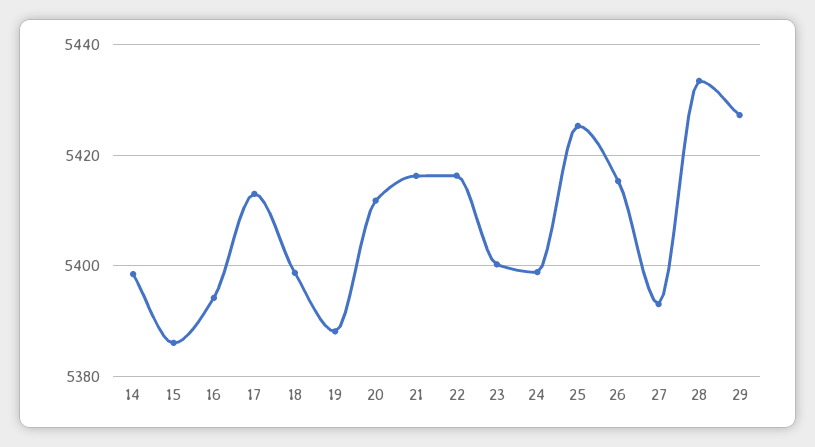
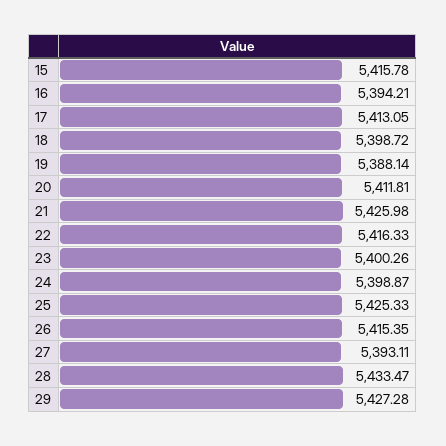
  {
-   "14": 5398,
-   "15": 5386,
+   "15": 5415.78,
    "16": 5394.21,
    "17": 5413.05,
    "18": 5398.72,
    "19": 5388.14,
    "20": 5411.81,
-   "21": 5416,
+   "21": 5425.98,
    "22": 5416.33,
    "23": 5400.26,
    "24": 5398.87,
    "25": 5425.33,
    "26": 5415.35,
    "27": 5393.11,
    "28": 5433.47,
    "29": 5427.28
  }

